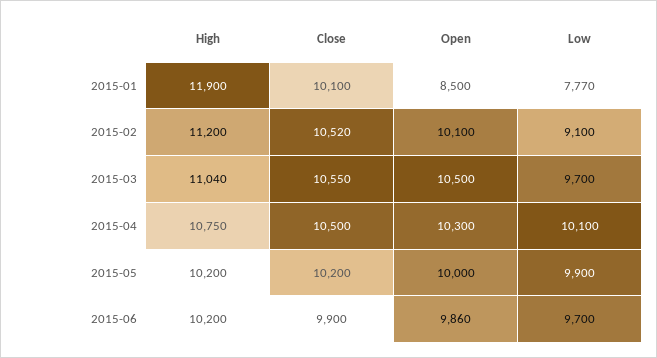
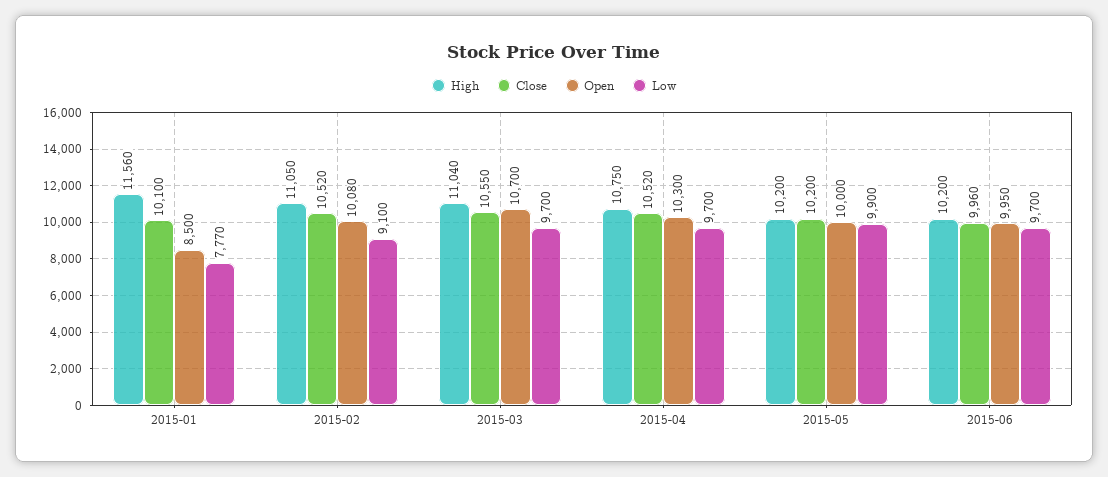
  {
    "High": {
-     "2015-01": 11900,
+     "2015-01": 11560,
-     "2015-02": 11200,
+     "2015-02": 11050,
      "2015-03": 11040,
      "2015-04": 10750,
      "2015-05": 10200,
      "2015-06": 10200
    },
    "Close": {
      "2015-01": 10100,
      "2015-02": 10520,
      "2015-03": 10550,
-     "2015-04": 10500,
+     "2015-04": 10520,
      "2015-05": 10200,
-     "2015-06": 9900
+     "2015-06": 9960
    },
    "Open": {
      "2015-01": 8500,
-     "2015-02": 10100,
+     "2015-02": 10080,
-     "2015-03": 10500,
+     "2015-03": 10700,
      "2015-04": 10300,
      "2015-05": 10000,
-     "2015-06": 9860
+     "2015-06": 9950
    },
    "Low": {
      "2015-01": 7770,
      "2015-02": 9100,
      "2015-03": 9700,
-     "2015-04": 10100,
+     "2015-04": 9700,
      "2015-05": 9900,
      "2015-06": 9700
    }
  }

